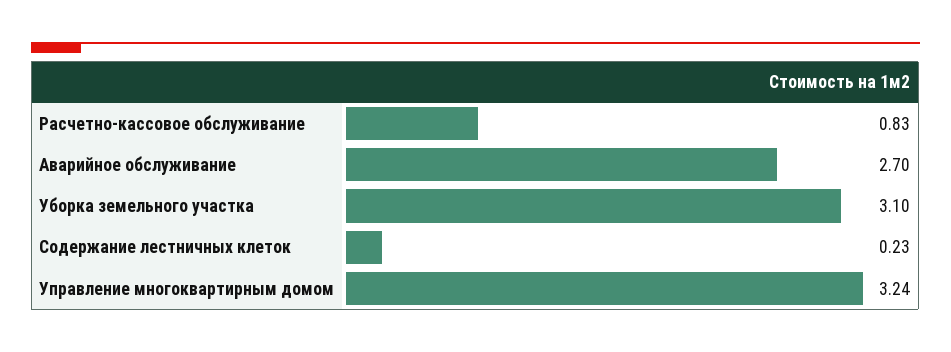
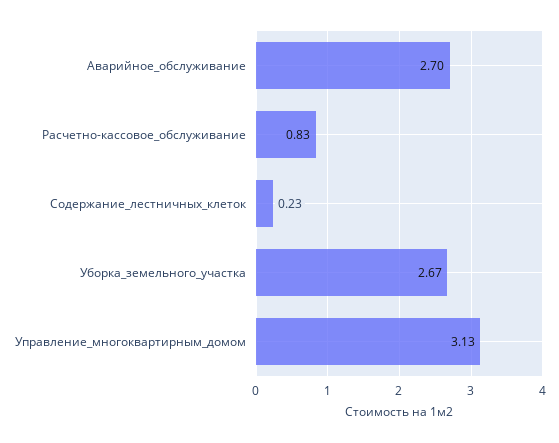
  {
    "Расчетно-кассовое обслуживание": 0.83,
    "Аварийное обслуживание": 2.7,
-   "Уборка земельного участка": 3.1,
+   "Уборка земельного участка": 2.67,
    "Содержание лестничных клеток": 0.23,
-   "Управление многоквартирным домом": 3.24
+   "Управление многоквартирным домом": 3.13
  }

